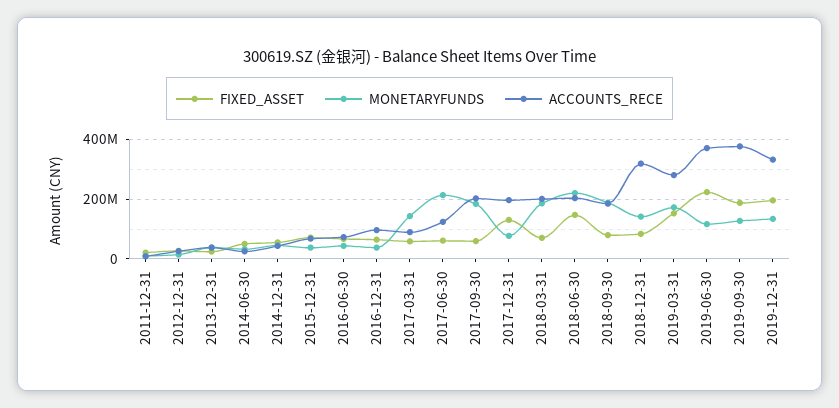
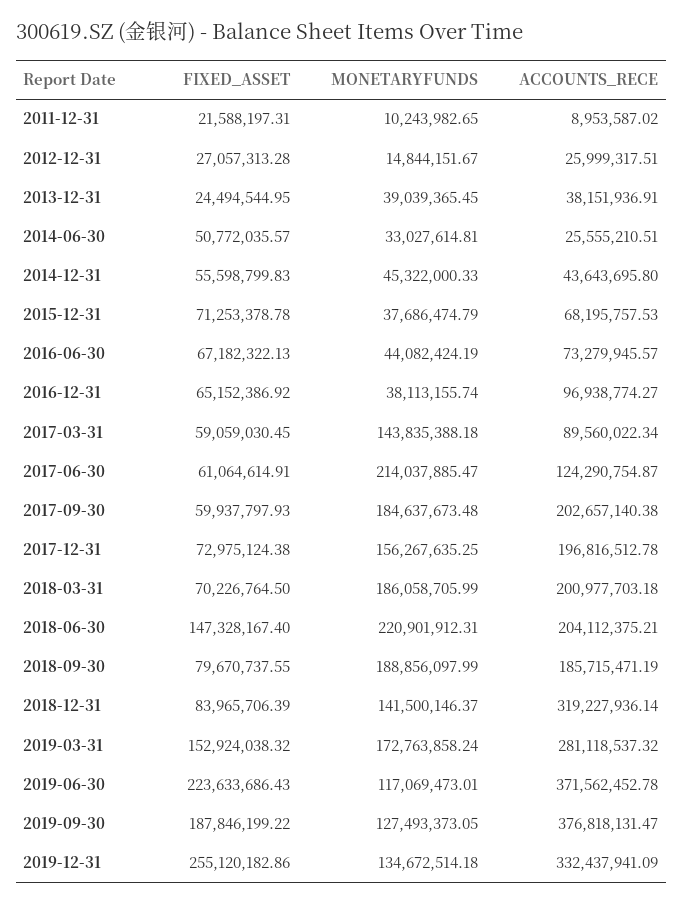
  {
    "FIXED_ASSET": {
      "2011-12-31": 21588197.31,
      "2012-12-31": 27057313.28,
      "2013-12-31": 24494544.95,
      "2014-06-30": 50772035.57,
      "2014-12-31": 55598799.83,
      "2015-12-31": 71253378.78,
      "2016-06-30": 67182322.13,
      "2016-12-31": 65152386.92,
      "2017-03-31": 59059030.45,
      "2017-06-30": 61064614.91,
      "2017-09-30": 59937797.93,
-     "2017-12-31": 125000000,
+     "2017-12-31": 72975124.38,
      "2018-03-31": 70226764.5,
      "2018-06-30": 147328167.4,
      "2018-09-30": 79670737.55,
      "2018-12-31": 83965706.39,
      "2019-03-31": 152924038.32,
      "2019-06-30": 223633686.43,
      "2019-09-30": 187846199.22,
-     "2019-12-31": 200000000
+     "2019-12-31": 255120182.86
    },
    "MONETARYFUNDS": {
      "2011-12-31": 10243982.65,
      "2012-12-31": 14844151.67,
      "2013-12-31": 39039365.45,
      "2014-06-30": 33027614.81,
      "2014-12-31": 45322000.33,
      "2015-12-31": 37686474.79,
      "2016-06-30": 44082424.19,
      "2016-12-31": 38113155.74,
      "2017-03-31": 143835388.18,
      "2017-06-30": 214037885.47,
      "2017-09-30": 184637673.48,
-     "2017-12-31": 75000000,
+     "2017-12-31": 156267635.25,
      "2018-03-31": 186058705.99,
      "2018-06-30": 220901912.31,
      "2018-09-30": 188856097.99,
      "2018-12-31": 141500146.37,
      "2019-03-31": 172763858.24,
      "2019-06-30": 117069473.01,
      "2019-09-30": 127493373.05,
      "2019-12-31": 134672514.18
    },
    "ACCOUNTS_RECE": {
      "2011-12-31": 8953587.02,
      "2012-12-31": 25999317.51,
      "2013-12-31": 38151936.91,
      "2014-06-30": 25555210.51,
      "2014-12-31": 43643695.8,
      "2015-12-31": 68195757.53,
      "2016-06-30": 73279945.57,
      "2016-12-31": 96938774.27,
      "2017-03-31": 89560022.34,
      "2017-06-30": 124290754.87,
      "2017-09-30": 202657140.38,
      "2017-12-31": 196816512.78,
      "2018-03-31": 200977703.18,
      "2018-06-30": 204112375.21,
      "2018-09-30": 185715471.19,
      "2018-12-31": 319227936.14,
      "2019-03-31": 281118537.32,
      "2019-06-30": 371562452.78,
      "2019-09-30": 376818131.47,
      "2019-12-31": 332437941.09
    }
  }

